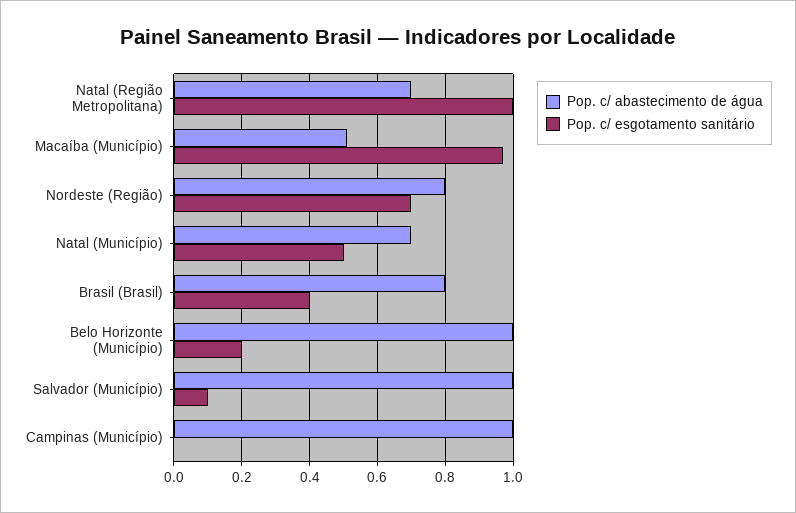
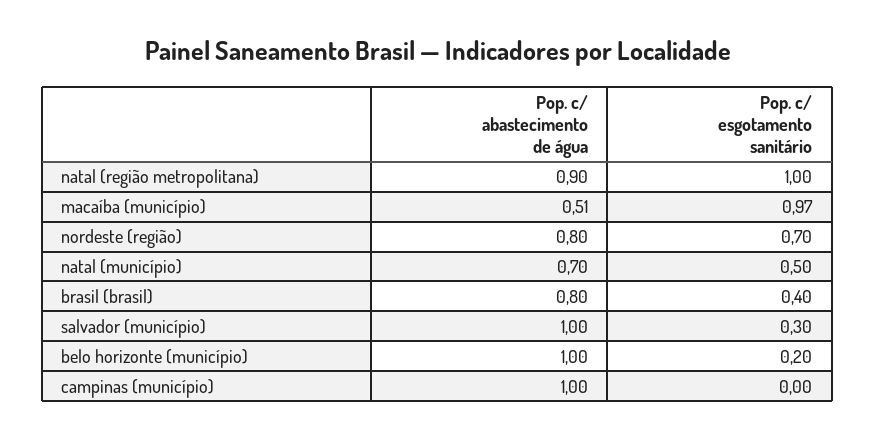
  {
    "Pop. c/ abastecimento de água": {
-     "Natal (Região Metropolitana)": 0.7,
+     "Natal (Região Metropolitana)": 0.9,
      "Macaíba (Município)": 0.51,
      "Nordeste (Região)": 0.8,
      "Natal (Município)": 0.7,
      "Brasil (Brasil)": 0.8,
      "Belo Horizonte (Município)": 1,
      "Salvador (Município)": 1,
      "Campinas (Município)": 1
    },
    "Pop. c/ esgotamento sanitário": {
      "Natal (Região Metropolitana)": 1,
      "Macaíba (Município)": 0.97,
      "Nordeste (Região)": 0.7,
      "Natal (Município)": 0.5,
      "Brasil (Brasil)": 0.4,
      "Belo Horizonte (Município)": 0.2,
-     "Salvador (Município)": 0.1,
+     "Salvador (Município)": 0.3,
      "Campinas (Município)": 0
    }
  }

